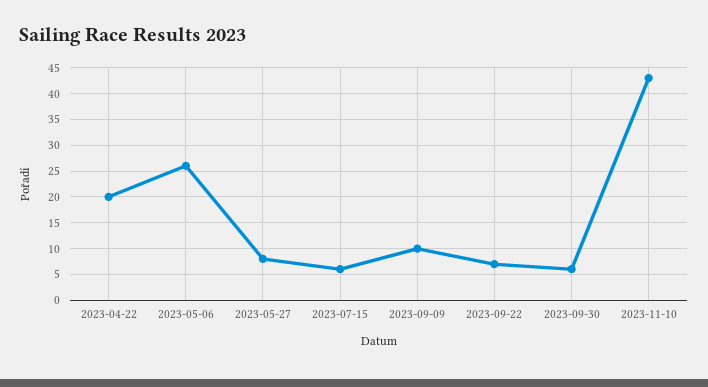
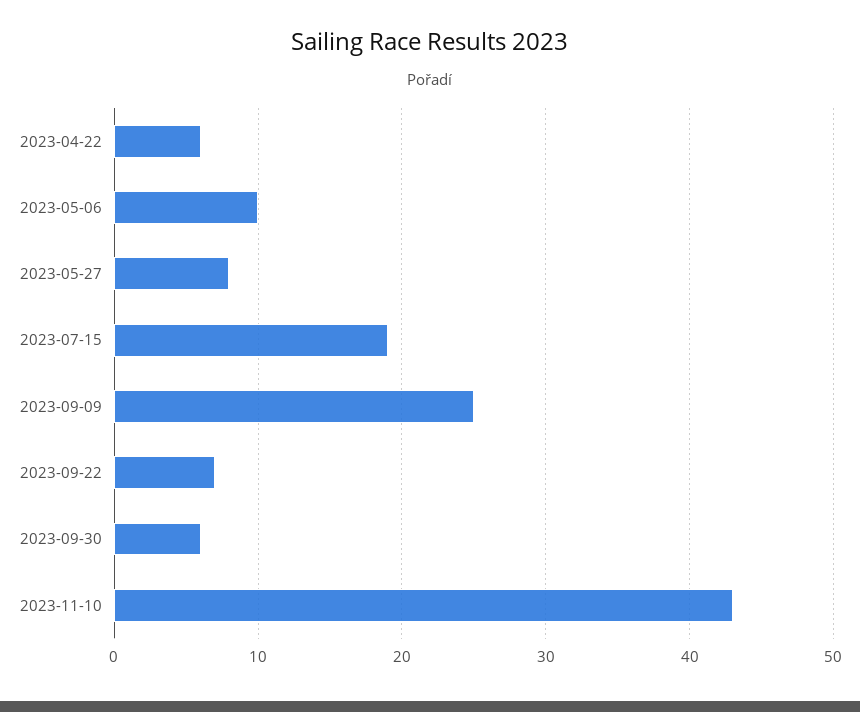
  {
-   "2023-04-22": 20,
+   "2023-04-22": 6,
-   "2023-05-06": 25,
+   "2023-05-06": 10,
    "2023-05-27": 8,
-   "2023-07-15": 5,
+   "2023-07-15": 19,
-   "2023-09-09": 10,
+   "2023-09-09": 25,
    "2023-09-22": 7,
    "2023-09-30": 6,
    "2023-11-10": 43
  }

